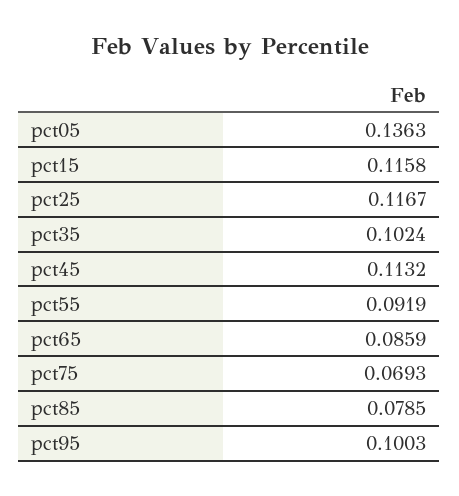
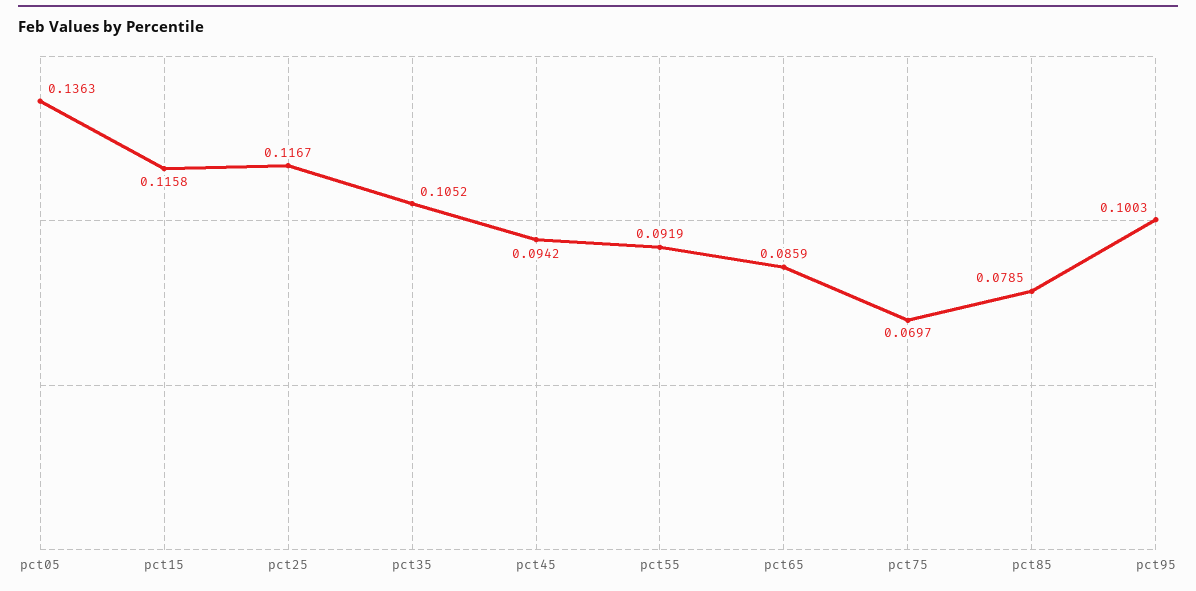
  {
    "pct05": 0.1363,
    "pct15": 0.1158,
    "pct25": 0.1167,
-   "pct35": 0.1024,
+   "pct35": 0.1052,
-   "pct45": 0.1132,
+   "pct45": 0.0942,
    "pct55": 0.0919,
    "pct65": 0.0859,
-   "pct75": 0.0693,
+   "pct75": 0.0697,
    "pct85": 0.0785,
    "pct95": 0.1003
  }

